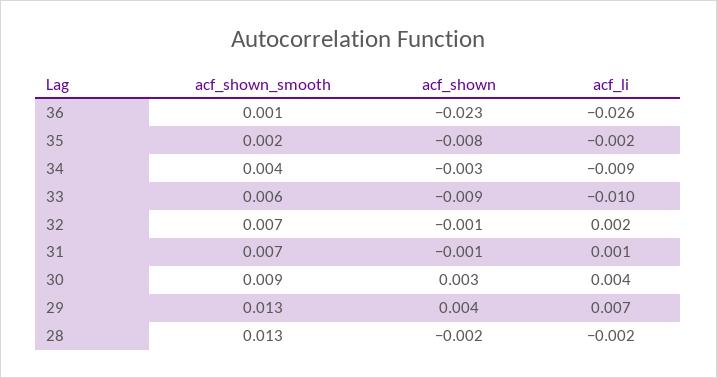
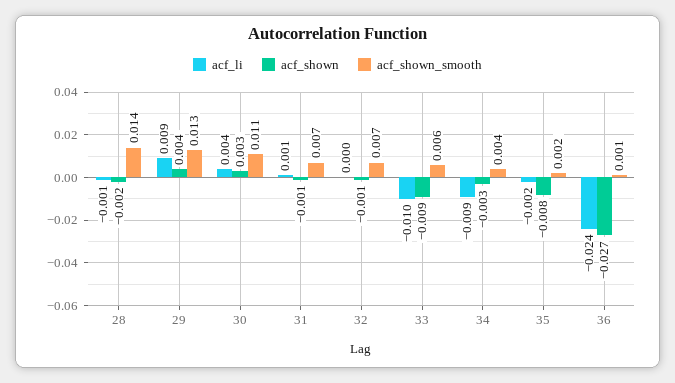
  {
    "acf_shown_smooth": {
      "36": 0.001,
      "35": 0.002,
      "34": 0.004,
      "33": 0.006,
      "32": 0.007,
      "31": 0.007,
-     "30": 0.009,
+     "30": 0.011,
      "29": 0.013,
-     "28": 0.013
+     "28": 0.014
    },
    "acf_shown": {
-     "36": -0.023,
+     "36": -0.027,
      "35": -0.008,
      "34": -0.003,
      "33": -0.009,
      "32": -0.001,
      "31": -0.001,
      "30": 0.003,
      "29": 0.004,
      "28": -0.002
    },
    "acf_li": {
-     "36": -0.026,
+     "36": -0.024,
      "35": -0.002,
      "34": -0.009,
      "33": -0.01,
-     "32": 0.002,
+     "32": 0,
      "31": 0.001,
      "30": 0.004,
-     "29": 0.007,
+     "29": 0.009,
-     "28": -0.002
+     "28": -0.001
    }
  }

